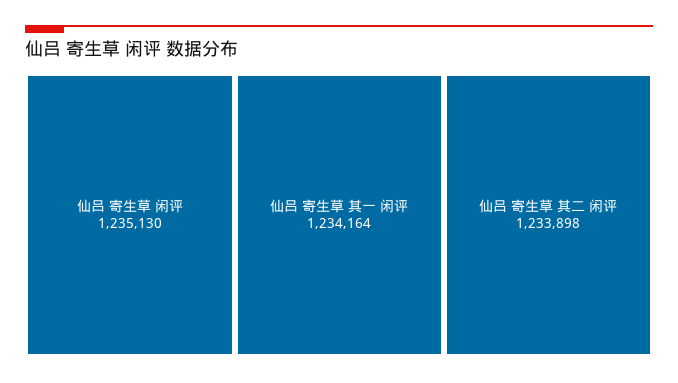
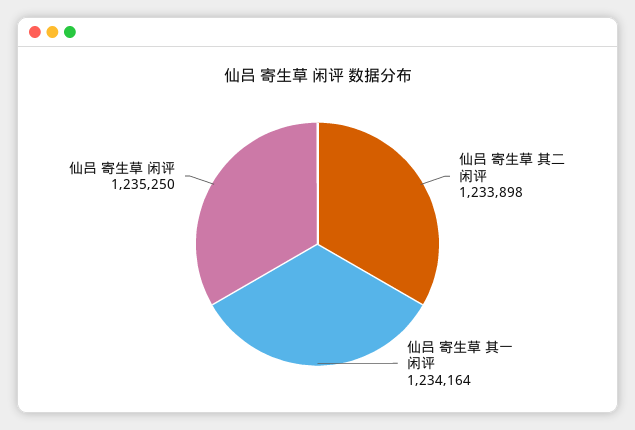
  {
-   "仙吕 寄生草 闲评": 1235130,
+   "仙吕 寄生草 闲评": 1235250,
    "仙吕 寄生草 其一 闲评": 1234164,
    "仙吕 寄生草 其二 闲评": 1233898
  }

